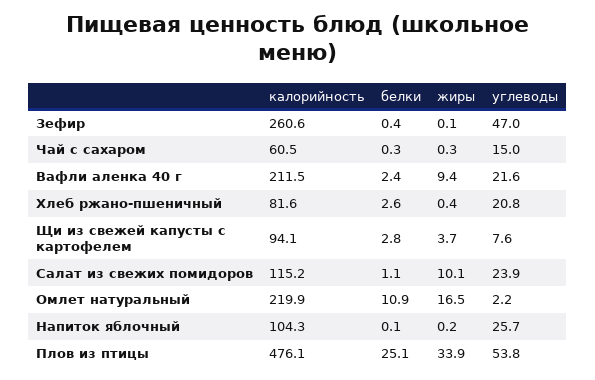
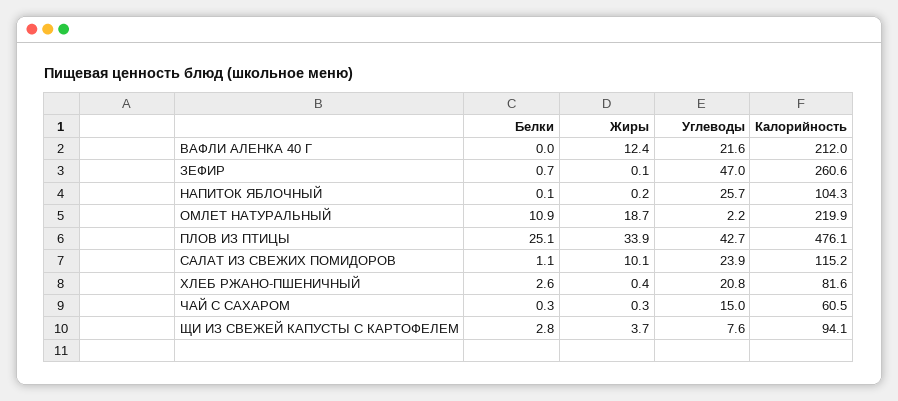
  {
    "калорийность": {
      "Зефир": 260.6,
      "Чай с сахаром": 60.5,
-     "Вафли аленка 40 г": 211.5,
+     "Вафли аленка 40 г": 212,
      "Хлеб ржано-пшеничный": 81.6,
      "Щи из свежей капусты с картофелем": 94.1,
      "Салат из свежих помидоров": 115.2,
      "Омлет натуральный": 219.9,
      "Напиток яблочный": 104.3,
      "Плов из птицы": 476.1
    },
    "белки": {
-     "Зефир": 0.4,
+     "Зефир": 0.7,
      "Чай с сахаром": 0.3,
-     "Вафли аленка 40 г": 2.4,
+     "Вафли аленка 40 г": 0,
      "Хлеб ржано-пшеничный": 2.6,
      "Щи из свежей капусты с картофелем": 2.8,
      "Салат из свежих помидоров": 1.1,
      "Омлет натуральный": 10.9,
      "Напиток яблочный": 0.1,
      "Плов из птицы": 25.1
    },
    "жиры": {
      "Зефир": 0.1,
      "Чай с сахаром": 0.3,
-     "Вафли аленка 40 г": 9.4,
+     "Вафли аленка 40 г": 12.4,
      "Хлеб ржано-пшеничный": 0.4,
      "Щи из свежей капусты с картофелем": 3.7,
      "Салат из свежих помидоров": 10.1,
-     "Омлет натуральный": 16.5,
+     "Омлет натуральный": 18.7,
      "Напиток яблочный": 0.2,
      "Плов из птицы": 33.9
    },
    "углеводы": {
      "Зефир": 47,
      "Чай с сахаром": 15,
      "Вафли аленка 40 г": 21.6,
      "Хлеб ржано-пшеничный": 20.8,
      "Щи из свежей капусты с картофелем": 7.6,
      "Салат из свежих помидоров": 23.9,
      "Омлет натуральный": 2.2,
      "Напиток яблочный": 25.7,
-     "Плов из птицы": 53.8
+     "Плов из птицы": 42.7
    }
  }

